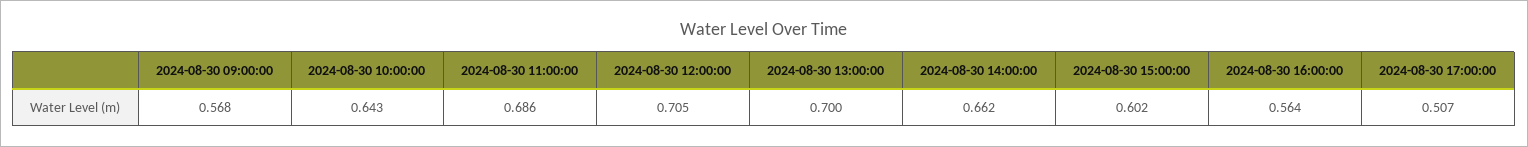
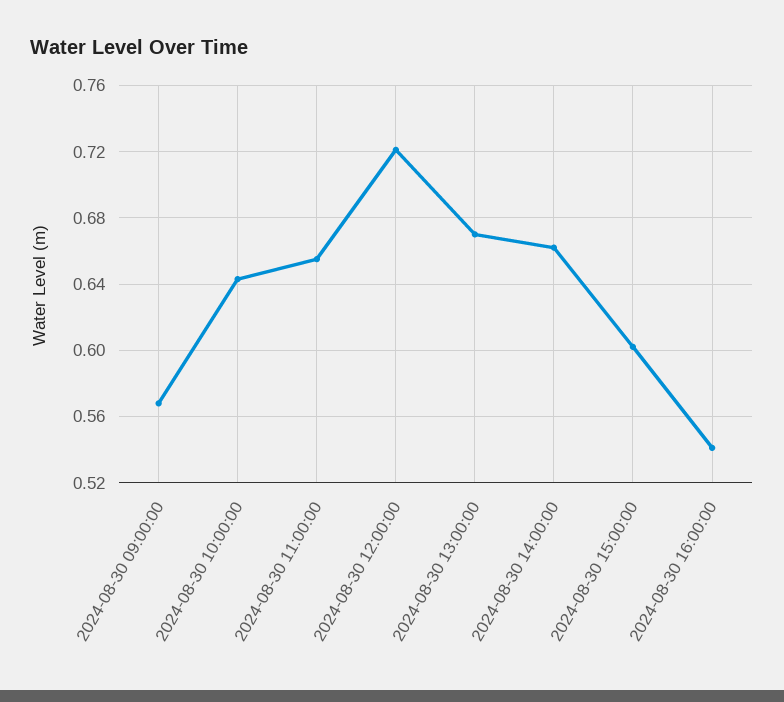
  {
    "2024-08-30 09:00:00": 0.568,
    "2024-08-30 10:00:00": 0.643,
-   "2024-08-30 11:00:00": 0.686,
+   "2024-08-30 11:00:00": 0.655,
-   "2024-08-30 12:00:00": 0.705,
+   "2024-08-30 12:00:00": 0.72,
-   "2024-08-30 13:00:00": 0.7,
+   "2024-08-30 13:00:00": 0.67,
    "2024-08-30 14:00:00": 0.662,
    "2024-08-30 15:00:00": 0.602,
-   "2024-08-30 16:00:00": 0.564,
+   "2024-08-30 16:00:00": 0.54
-   "2024-08-30 17:00:00": 0.507
  }

